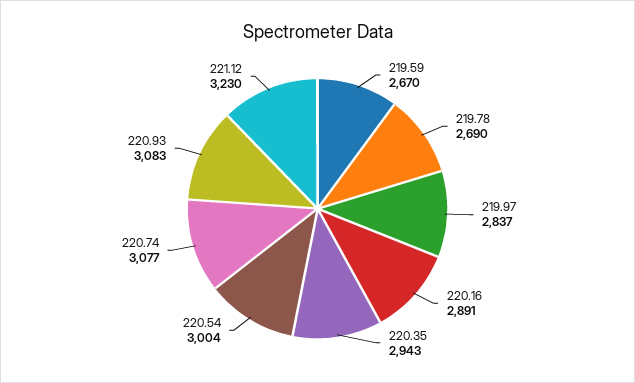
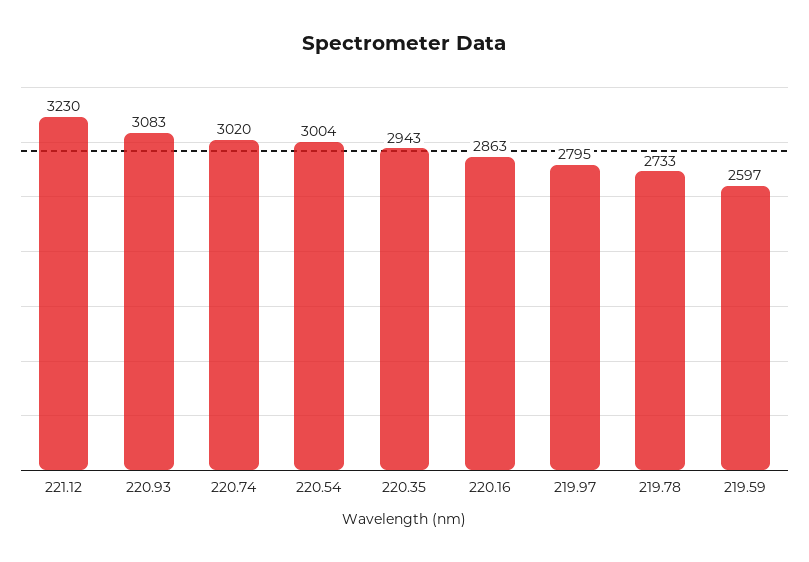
  {
-   "219.59": 2670,
+   "219.59": 2597,
-   "219.78": 2690,
+   "219.78": 2733,
-   "219.97": 2837,
+   "219.97": 2795,
-   "220.16": 2891,
+   "220.16": 2863,
    "220.35": 2943,
    "220.54": 3004,
-   "220.74": 3077,
+   "220.74": 3020,
    "220.93": 3083,
    "221.12": 3230
  }

